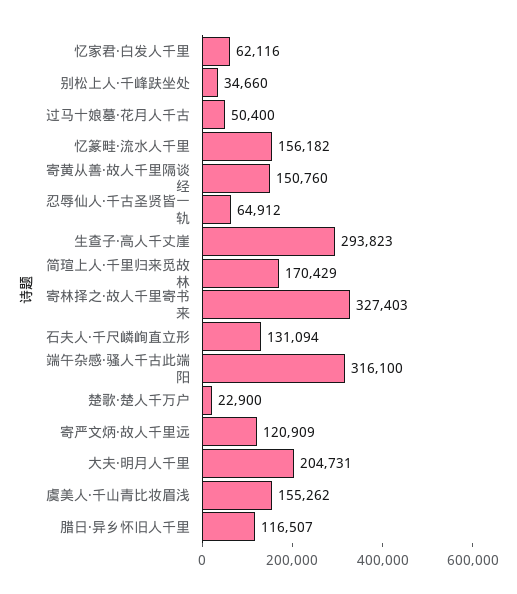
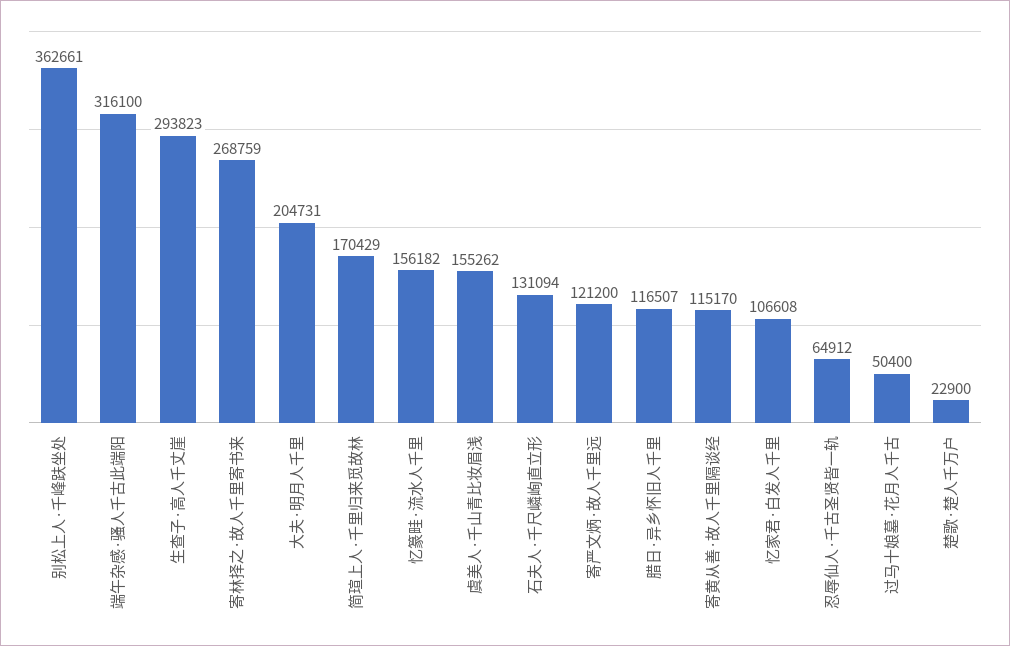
  {
-   "忆家君·白发人千里": 62116,
+   "忆家君·白发人千里": 106608,
-   "别松上人·千峰趺坐处": 34660,
+   "别松上人·千峰趺坐处": 362661,
    "过马十娘墓·花月人千古": 50400,
    "忆篆畦·流水人千里": 156182,
-   "寄黄从善·故人千里隔谈经": 150760,
+   "寄黄从善·故人千里隔谈经": 115170,
    "忍辱仙人·千古圣贤皆一轨": 64912,
    "生查子·高人千丈崖": 293823,
    "简瑄上人·千里归来觅故林": 170429,
-   "寄林择之·故人千里寄书来": 327403,
+   "寄林择之·故人千里寄书来": 268759,
    "石夫人·千尺嶙峋直立形": 131094,
    "端午杂感·骚人千古此端阳": 316100,
    "楚歌·楚人千万户": 22900,
-   "寄严文炳·故人千里远": 120909,
+   "寄严文炳·故人千里远": 121200,
    "大夫·明月人千里": 204731,
    "虞美人·千山青比妆眉浅": 155262,
    "腊日·异乡怀旧人千里": 116507
  }

